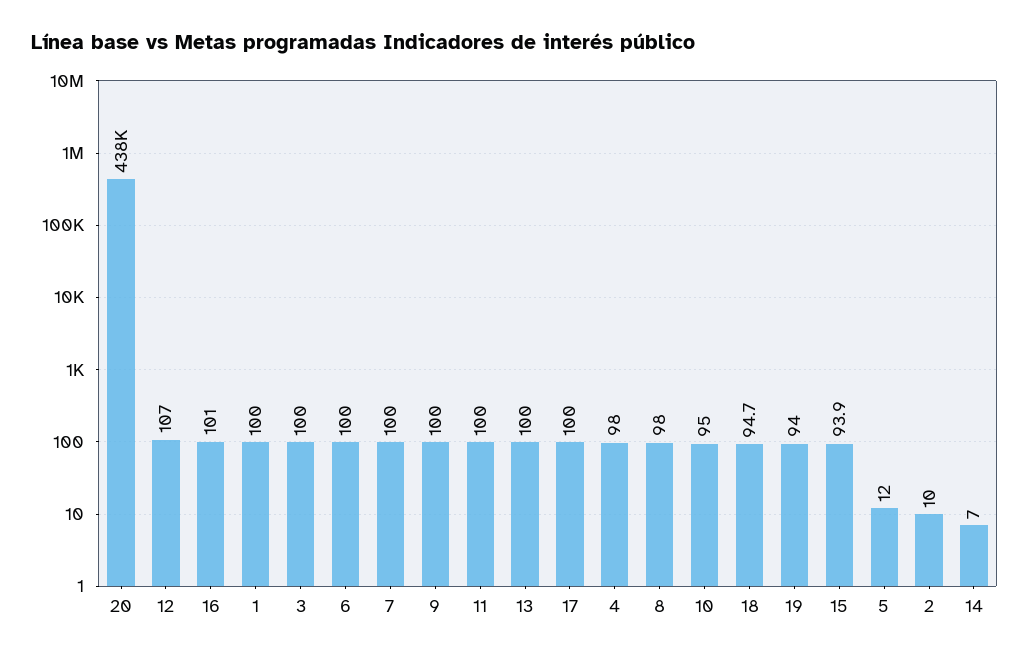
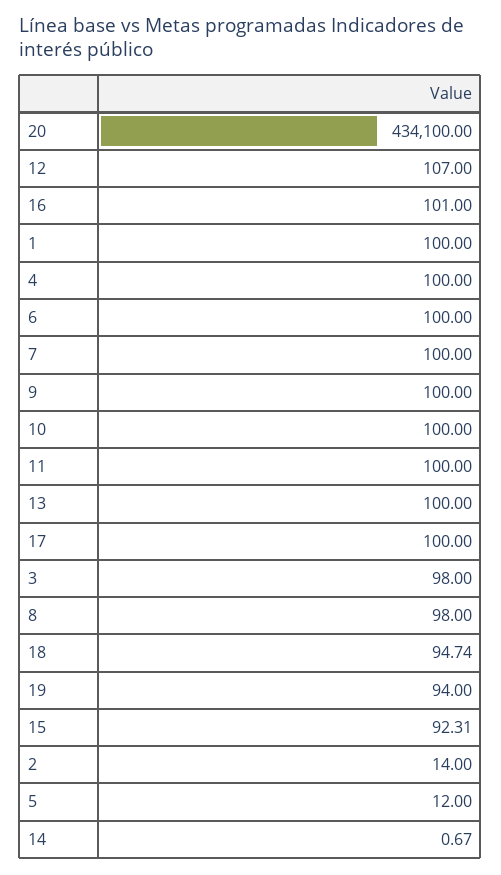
  {
-   "20": 438000,
+   "20": 434100,
    "12": 107,
    "16": 101,
    "1": 100,
-   "3": 100,
+   "3": 98,
    "6": 100,
    "7": 100,
    "9": 100,
    "11": 100,
    "13": 100,
    "17": 100,
-   "4": 98,
+   "4": 100,
    "8": 98,
-   "10": 95,
+   "10": 100,
    "18": 94.74,
    "19": 94,
-   "15": 93.9,
+   "15": 92.31,
    "5": 12,
-   "2": 10,
+   "2": 14,
-   "14": 7
+   "14": 0.67
  }

